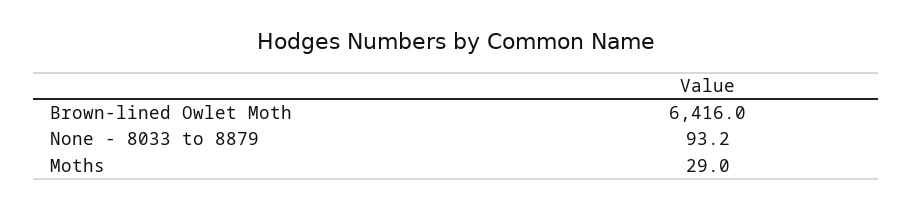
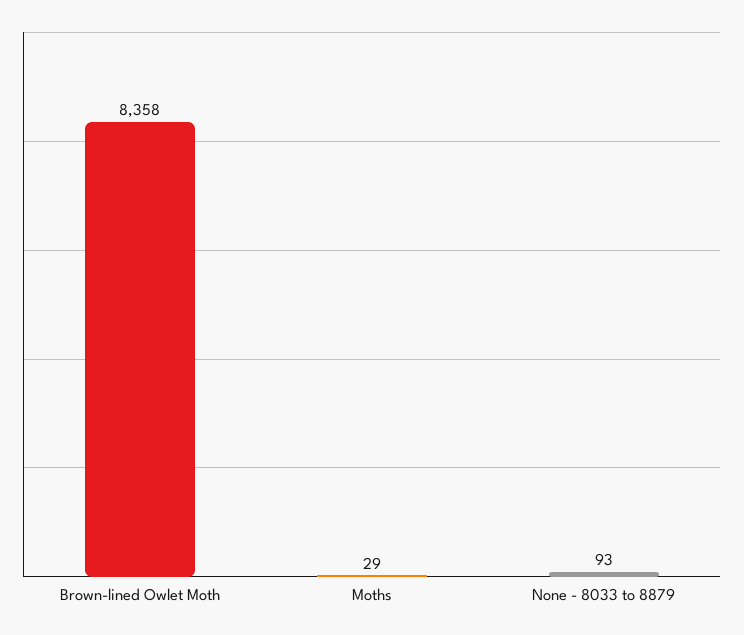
  {
-   "Brown-lined Owlet Moth": 6416,
+   "Brown-lined Owlet Moth": 8358,
    "None - 8033 to 8879": 93.2,
    "Moths": 29
  }

